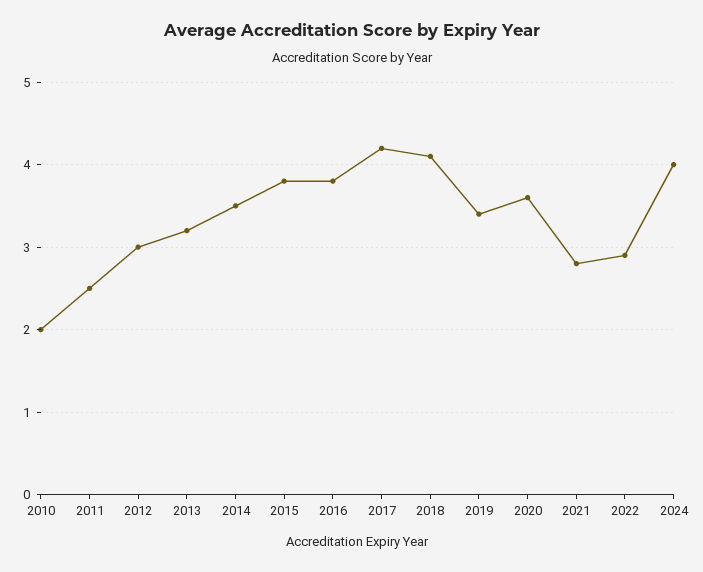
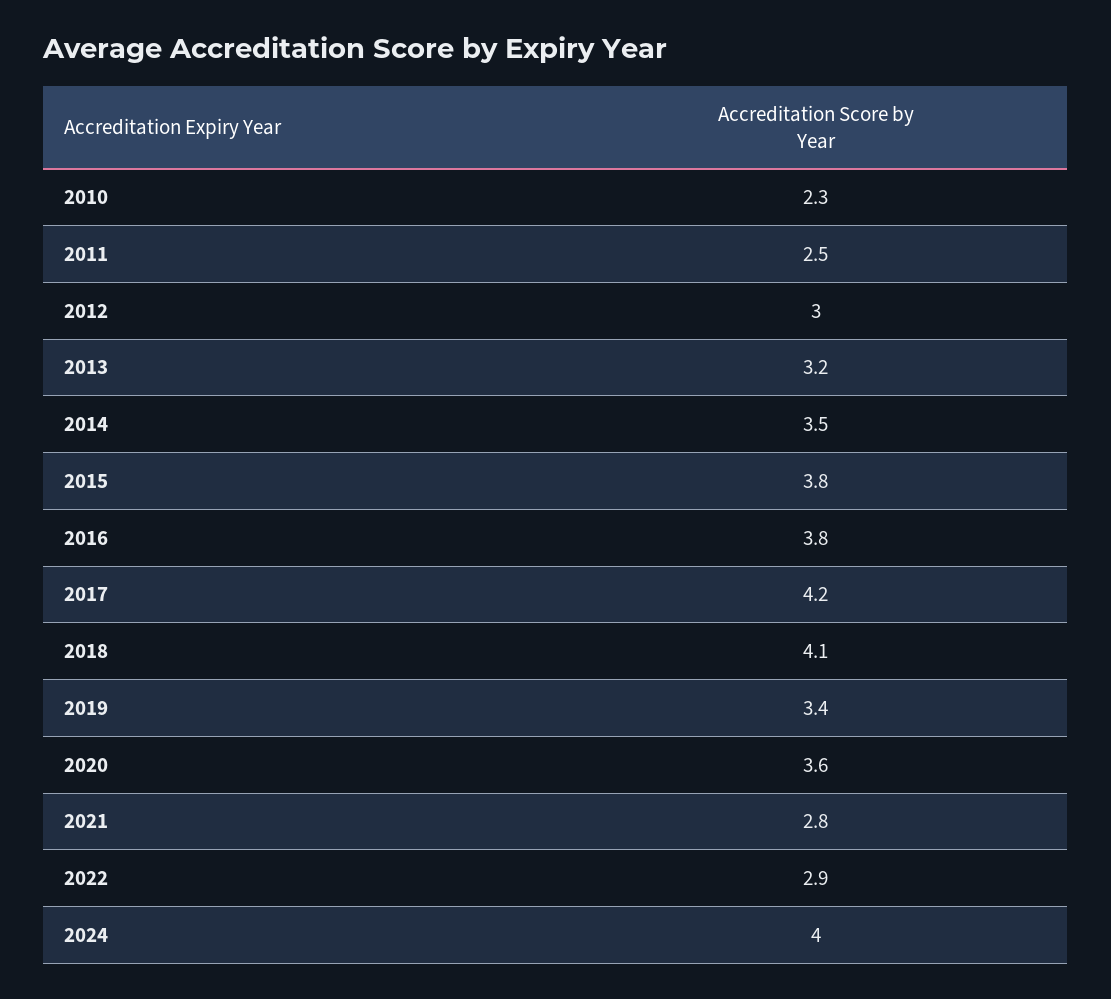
  {
-   "2010": 2,
+   "2010": 2.3,
    "2011": 2.5,
    "2012": 3,
    "2013": 3.2,
    "2014": 3.5,
    "2015": 3.8,
    "2016": 3.8,
    "2017": 4.2,
    "2018": 4.1,
    "2019": 3.4,
    "2020": 3.6,
    "2021": 2.8,
    "2022": 2.9,
    "2024": 4
  }

